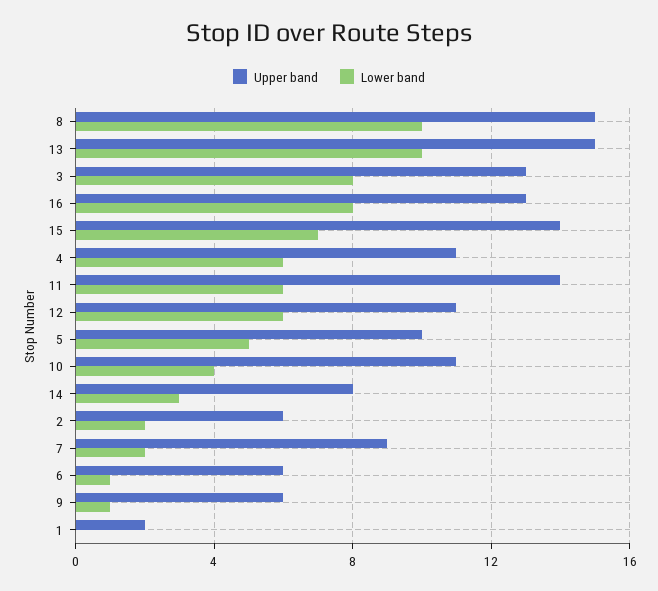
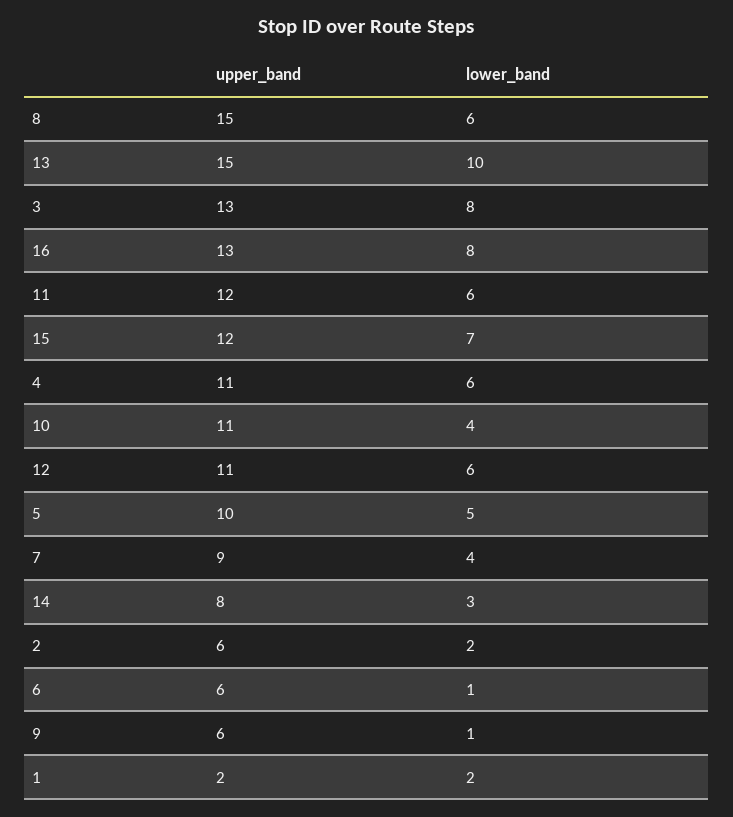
  {
    "Upper band": {
      "8": 15,
      "13": 15,
      "3": 13,
      "16": 13,
-     "15": 14,
+     "15": 12,
      "4": 11,
-     "11": 14,
+     "11": 12,
      "12": 11,
      "5": 10,
      "10": 11,
      "14": 8,
      "2": 6,
      "7": 9,
      "6": 6,
      "9": 6,
      "1": 2
    },
    "Lower band": {
-     "8": 10,
+     "8": 6,
      "13": 10,
      "3": 8,
      "16": 8,
      "15": 7,
      "4": 6,
      "11": 6,
      "12": 6,
      "5": 5,
      "10": 4,
      "14": 3,
      "2": 2,
-     "7": 2,
+     "7": 4,
      "6": 1,
      "9": 1,
-     "1": 0
+     "1": 2
    }
  }

